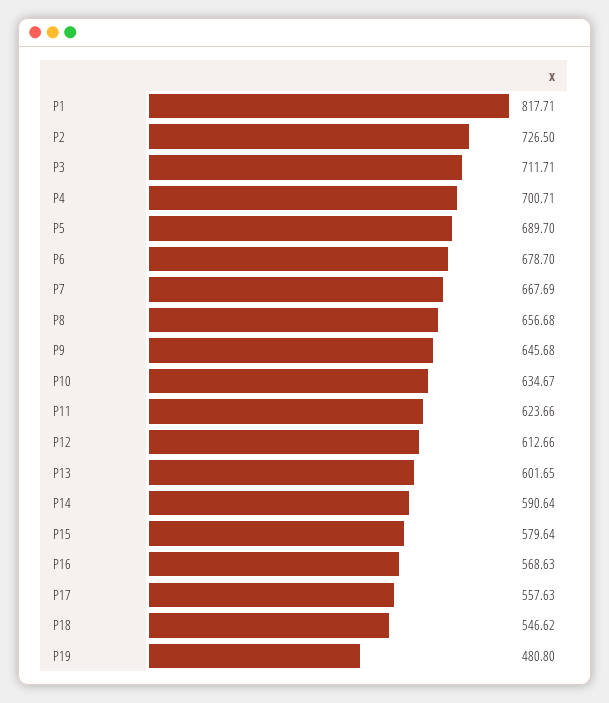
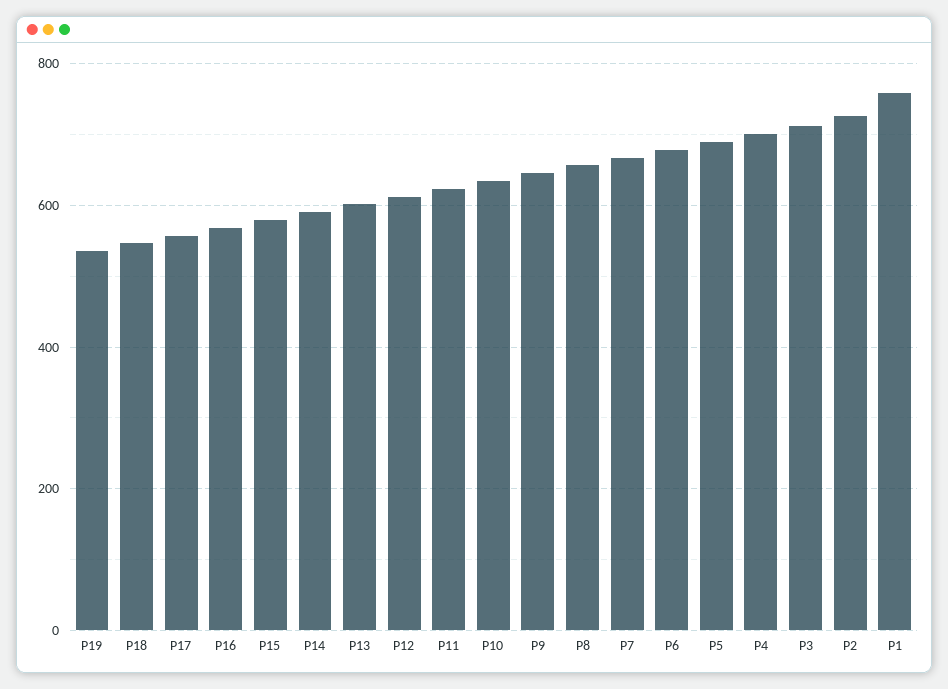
  {
-   "P1": 817.71,
+   "P1": 760,
    "P2": 726.5,
    "P3": 711.71,
    "P4": 700.71,
    "P5": 689.7,
    "P6": 678.7,
    "P7": 667.69,
    "P8": 656.68,
    "P9": 645.68,
    "P10": 634.67,
    "P11": 623.66,
    "P12": 612.66,
    "P13": 601.65,
    "P14": 590.64,
    "P15": 579.64,
    "P16": 568.63,
    "P17": 557.63,
    "P18": 546.62,
-   "P19": 480.8
+   "P19": 540
  }

